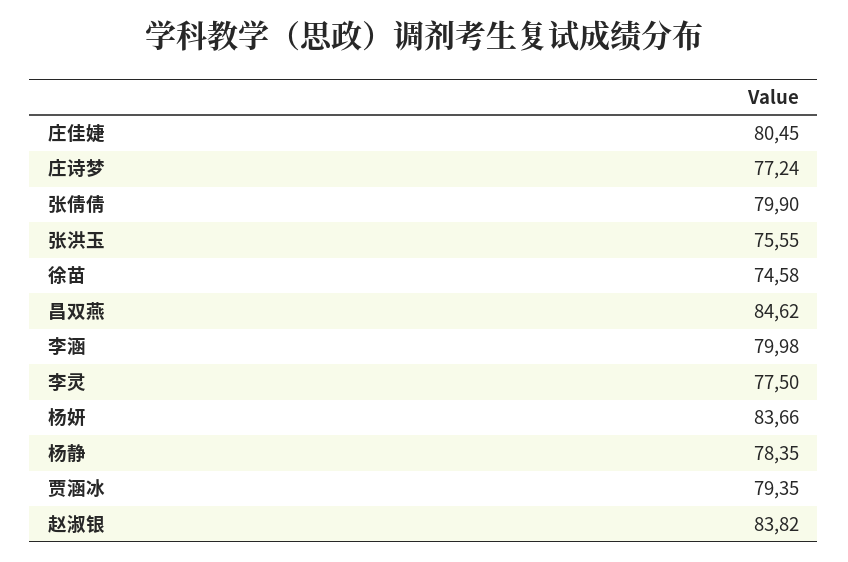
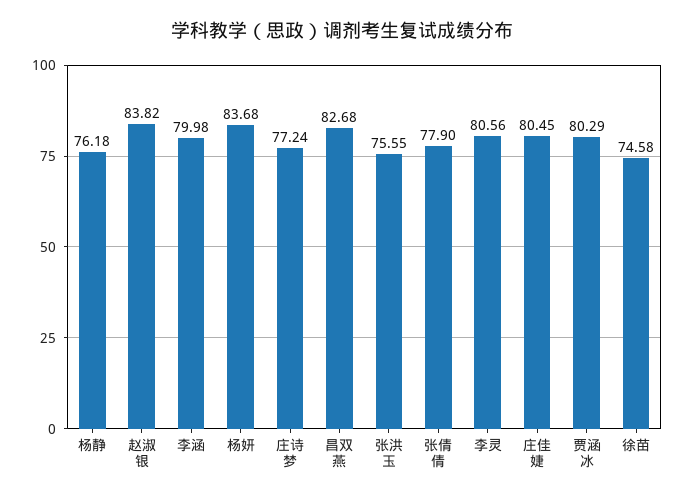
  {
    "庄佳婕": 80.45,
    "庄诗梦": 77.24,
-   "张倩倩": 79.9,
+   "张倩倩": 77.9,
    "张洪玉": 75.55,
    "徐苗": 74.58,
-   "昌双燕": 84.62,
+   "昌双燕": 82.68,
    "李涵": 79.98,
-   "李灵": 77.5,
+   "李灵": 80.56,
-   "杨妍": 83.66,
+   "杨妍": 83.68,
-   "杨静": 78.35,
+   "杨静": 76.18,
-   "贾涵冰": 79.35,
+   "贾涵冰": 80.29,
    "赵淑银": 83.82
  }

